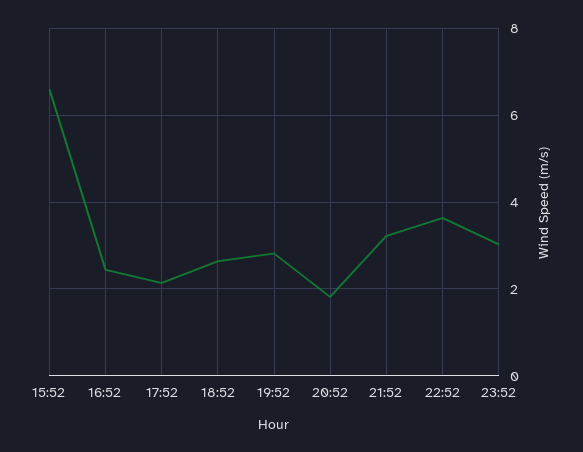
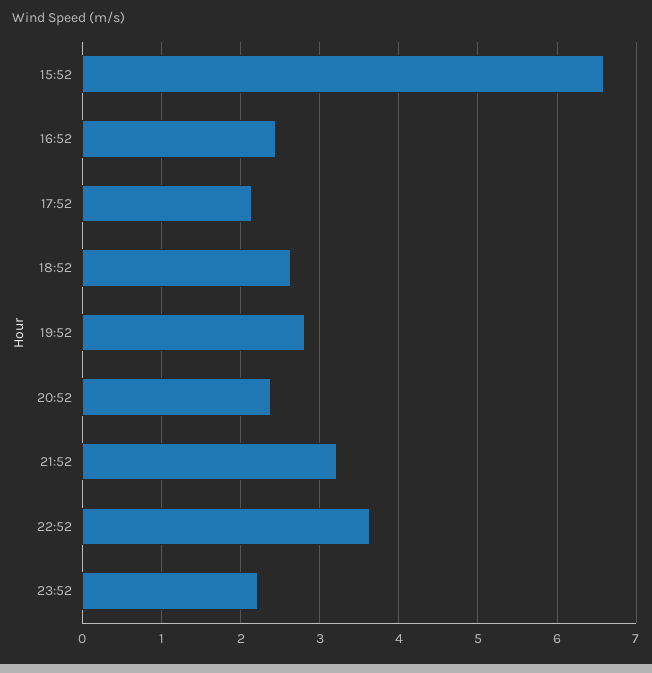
  {
    "15:52": 6.6,
    "16:52": 2.4,
    "17:52": 2.1,
    "18:52": 2.6,
    "19:52": 2.8,
-   "20:52": 1.8,
+   "20:52": 2.4,
    "21:52": 3.2,
    "22:52": 3.6,
-   "23:52": 3
+   "23:52": 2.2
  }

